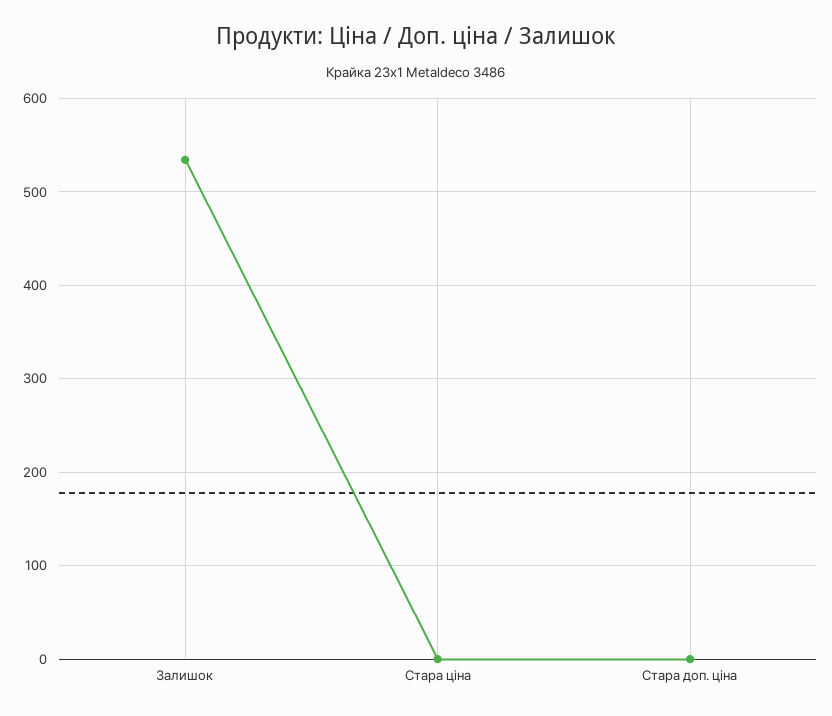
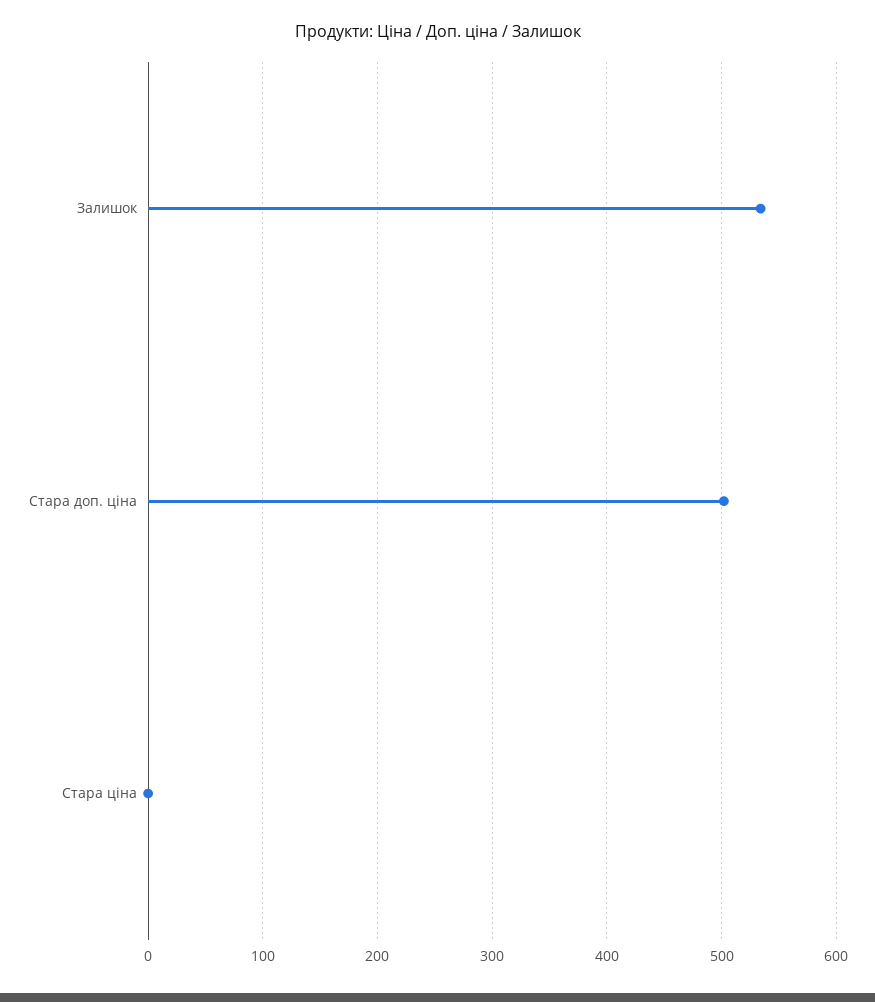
  {
    "Залишок": 530,
    "Стара ціна": 0,
-   "Стара доп. ціна": 0
+   "Стара доп. ціна": 500
  }

